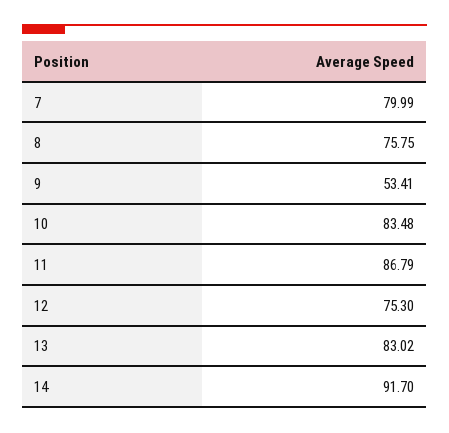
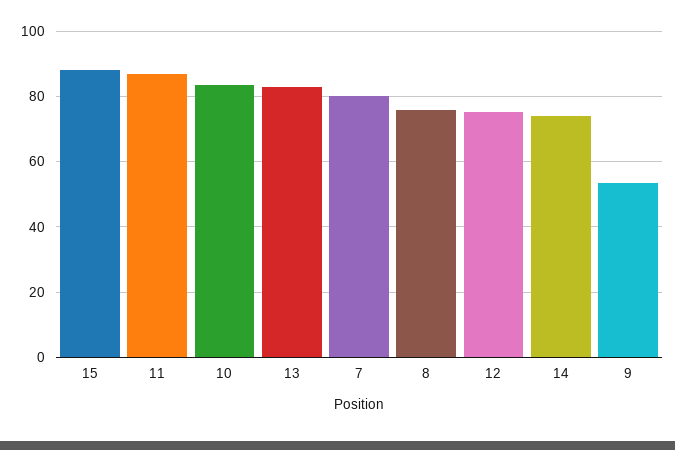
  {
    "7": 79.99,
    "8": 75.75,
    "9": 53.41,
    "10": 83.48,
    "11": 86.79,
    "12": 75.3,
    "13": 83.02,
-   "14": 91.7
+   "14": 74,
+   "15": 88
  }

